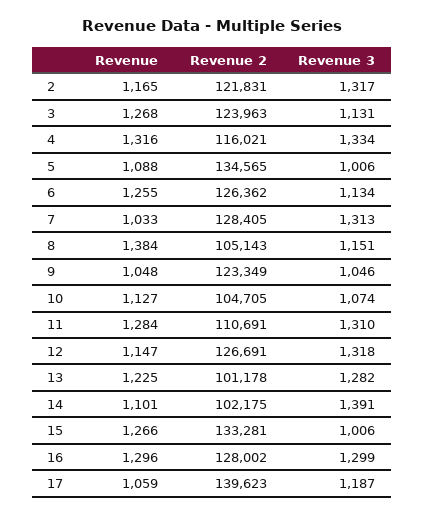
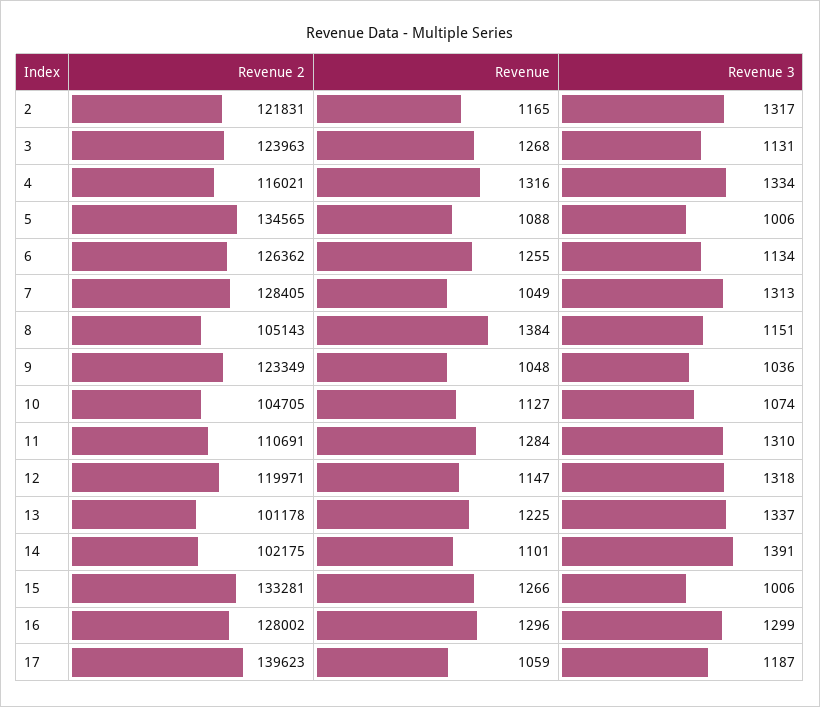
  {
    "Revenue": {
      "2": 1165,
      "3": 1268,
      "4": 1316,
      "5": 1088,
      "6": 1255,
-     "7": 1033,
+     "7": 1049,
      "8": 1384,
      "9": 1048,
      "10": 1127,
      "11": 1284,
      "12": 1147,
      "13": 1225,
      "14": 1101,
      "15": 1266,
      "16": 1296,
      "17": 1059
    },
    "Revenue 2": {
      "2": 121831,
      "3": 123963,
      "4": 116021,
      "5": 134565,
      "6": 126362,
      "7": 128405,
      "8": 105143,
      "9": 123349,
      "10": 104705,
      "11": 110691,
-     "12": 126691,
+     "12": 119971,
      "13": 101178,
      "14": 102175,
      "15": 133281,
      "16": 128002,
      "17": 139623
    },
    "Revenue 3": {
      "2": 1317,
      "3": 1131,
      "4": 1334,
      "5": 1006,
      "6": 1134,
      "7": 1313,
      "8": 1151,
-     "9": 1046,
+     "9": 1036,
      "10": 1074,
      "11": 1310,
      "12": 1318,
-     "13": 1282,
+     "13": 1337,
      "14": 1391,
      "15": 1006,
      "16": 1299,
      "17": 1187
    }
  }

